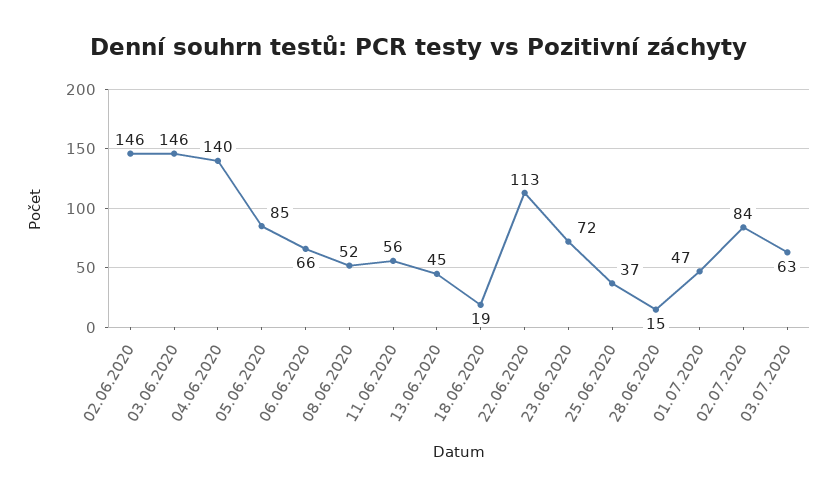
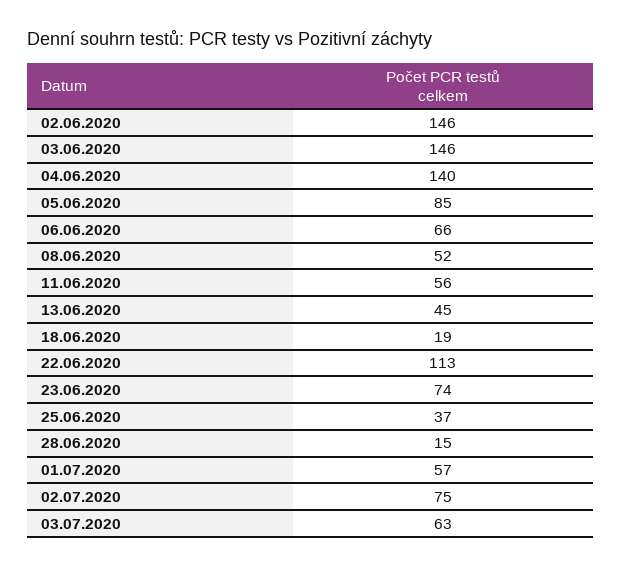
  {
    "02.06.2020": 146,
    "03.06.2020": 146,
    "04.06.2020": 140,
    "05.06.2020": 85,
    "06.06.2020": 66,
    "08.06.2020": 52,
    "11.06.2020": 56,
    "13.06.2020": 45,
    "18.06.2020": 19,
    "22.06.2020": 113,
-   "23.06.2020": 72,
+   "23.06.2020": 74,
    "25.06.2020": 37,
    "28.06.2020": 15,
-   "01.07.2020": 47,
+   "01.07.2020": 57,
-   "02.07.2020": 84,
+   "02.07.2020": 75,
    "03.07.2020": 63
  }

